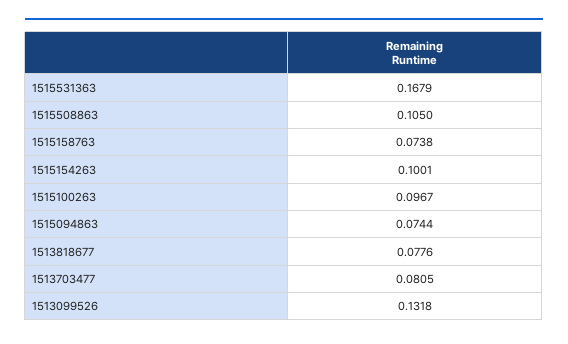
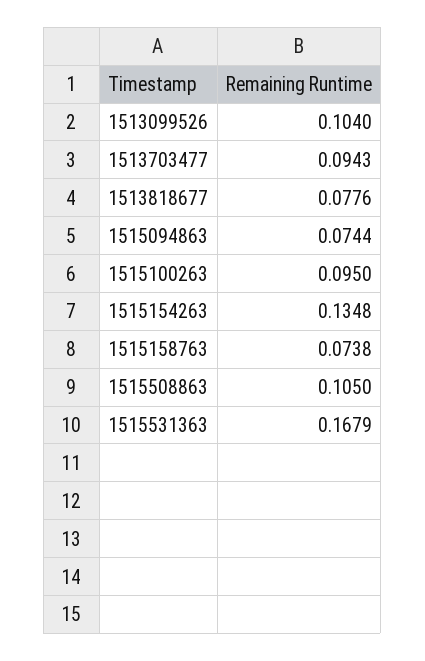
  {
    "1515531363": 0.1679,
    "1515508863": 0.105,
    "1515158763": 0.0738,
-   "1515154263": 0.1001,
+   "1515154263": 0.1348,
-   "1515100263": 0.0967,
+   "1515100263": 0.095,
    "1515094863": 0.0744,
    "1513818677": 0.0776,
-   "1513703477": 0.0805,
+   "1513703477": 0.0943,
-   "1513099526": 0.1318
+   "1513099526": 0.104
  }

